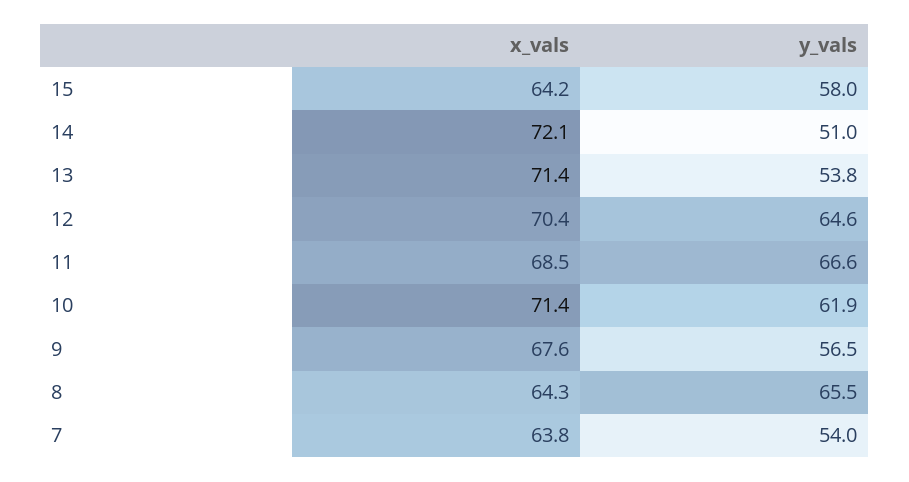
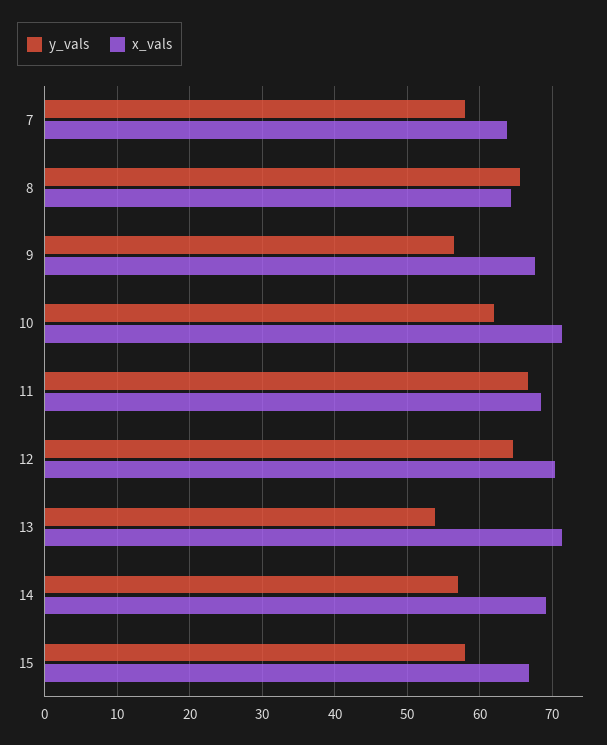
  {
    "x_vals": {
-     "15": 64.2,
+     "15": 67,
-     "14": 72.1,
+     "14": 69,
      "13": 71.4,
      "12": 70.4,
      "11": 68.5,
      "10": 71.4,
      "9": 67.6,
      "8": 64.3,
      "7": 63.8
    },
    "y_vals": {
      "15": 58,
-     "14": 51,
+     "14": 57,
      "13": 53.8,
      "12": 64.6,
      "11": 66.6,
      "10": 61.9,
      "9": 56.5,
      "8": 65.5,
-     "7": 54
+     "7": 58
    }
  }

